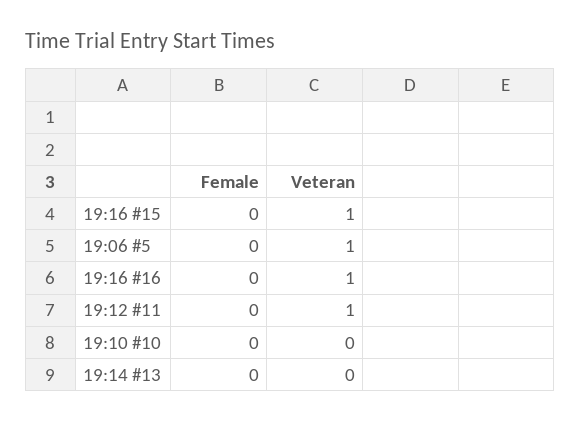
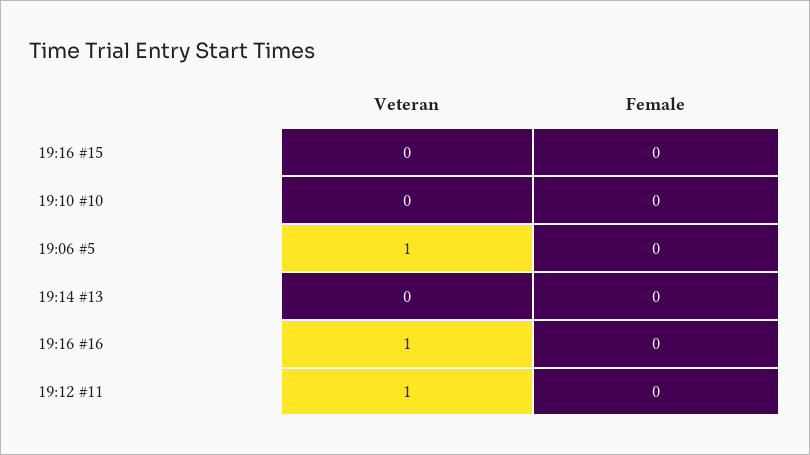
  {
    "Female": {
      "19:16 #15": 0,
      "19:06 #5": 0,
      "19:16 #16": 0,
      "19:12 #11": 0,
      "19:10 #10": 0,
      "19:14 #13": 0
    },
    "Veteran": {
-     "19:16 #15": 1,
+     "19:16 #15": 0,
      "19:06 #5": 1,
      "19:16 #16": 1,
      "19:12 #11": 1,
      "19:10 #10": 0,
      "19:14 #13": 0
    }
  }

